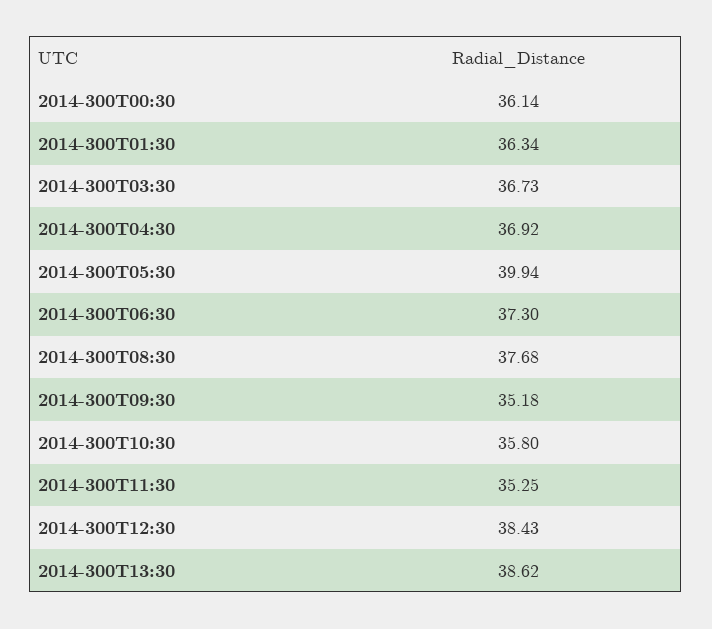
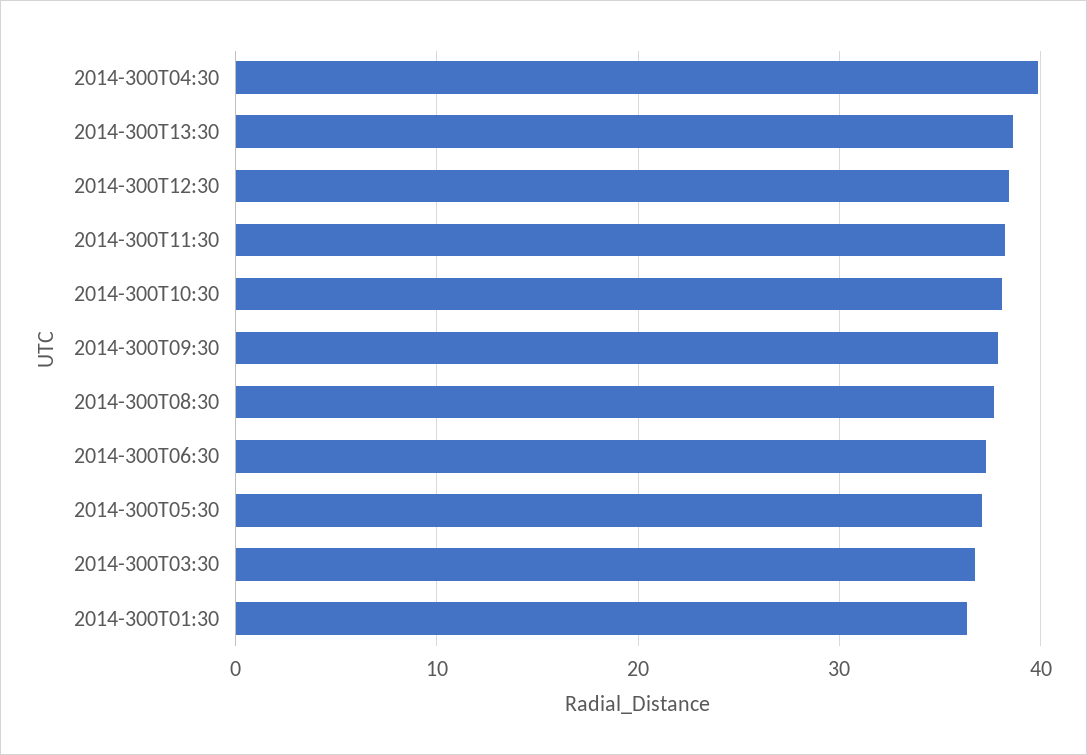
  {
-   "2014-300T00:30": 36.14,
    "2014-300T01:30": 36.34,
    "2014-300T03:30": 36.73,
-   "2014-300T04:30": 36.92,
+   "2014-300T04:30": 40,
-   "2014-300T05:30": 39.94,
+   "2014-300T05:30": 37,
    "2014-300T06:30": 37.3,
    "2014-300T08:30": 37.68,
-   "2014-300T09:30": 35.18,
+   "2014-300T09:30": 38,
-   "2014-300T10:30": 35.8,
+   "2014-300T10:30": 38,
-   "2014-300T11:30": 35.25,
+   "2014-300T11:30": 38,
    "2014-300T12:30": 38.43,
    "2014-300T13:30": 38.62
  }

